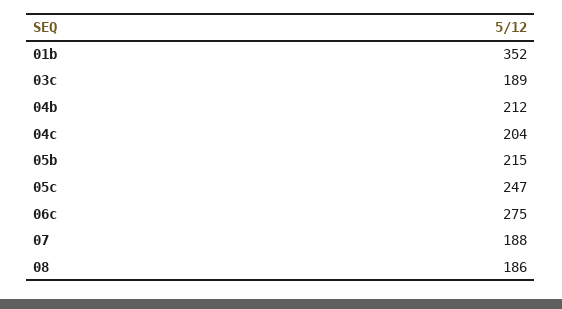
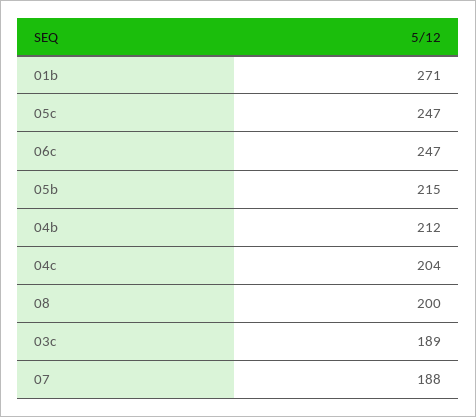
  {
-   "01b": 352,
+   "01b": 271,
    "03c": 189,
    "04b": 212,
    "04c": 204,
    "05b": 215,
    "05c": 247,
-   "06c": 275,
+   "06c": 247,
    "07": 188,
-   "08": 186
+   "08": 200
  }

